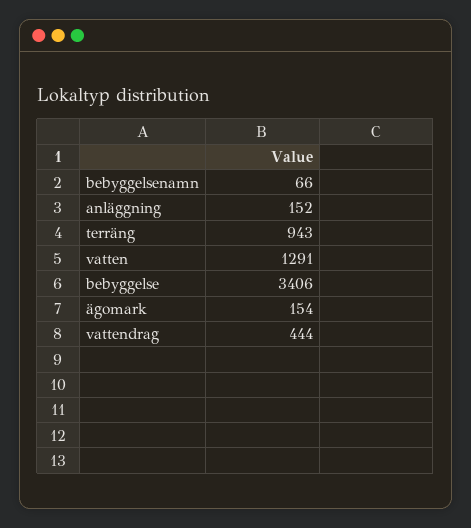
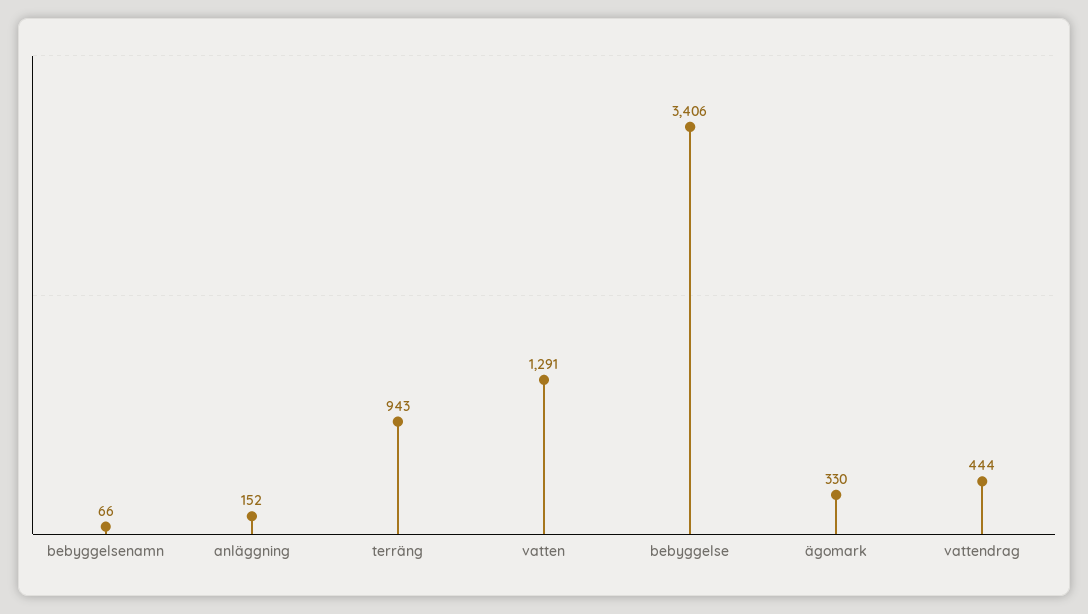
  {
    "bebyggelsenamn": 66,
    "anläggning": 152,
    "terräng": 943,
    "vatten": 1291,
    "bebyggelse": 3406,
-   "ägomark": 154,
+   "ägomark": 330,
    "vattendrag": 444
  }

